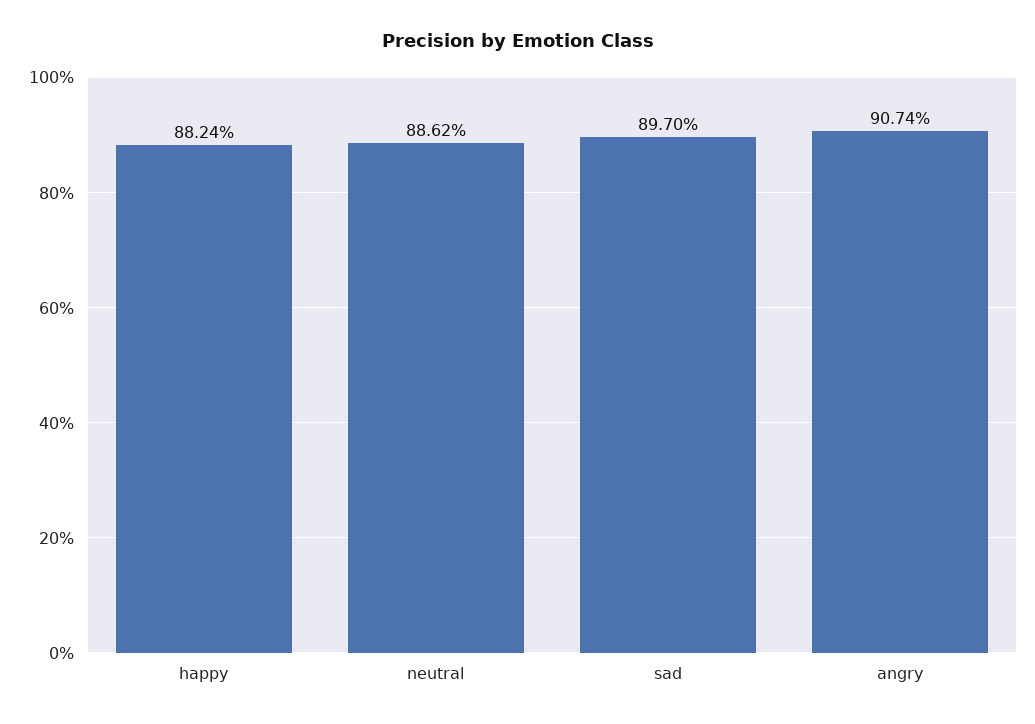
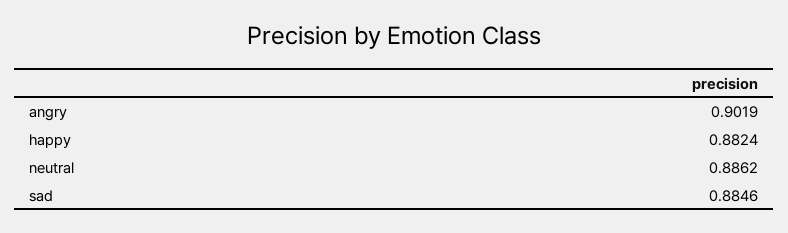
  {
    "happy": 0.8824,
    "neutral": 0.8862,
-   "sad": 0.897,
+   "sad": 0.8846,
-   "angry": 0.9074
+   "angry": 0.9019
  }

